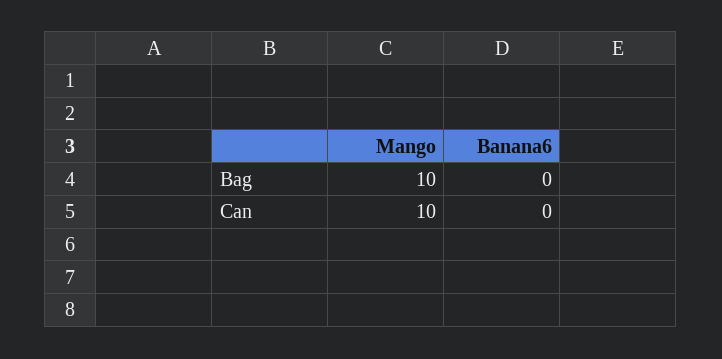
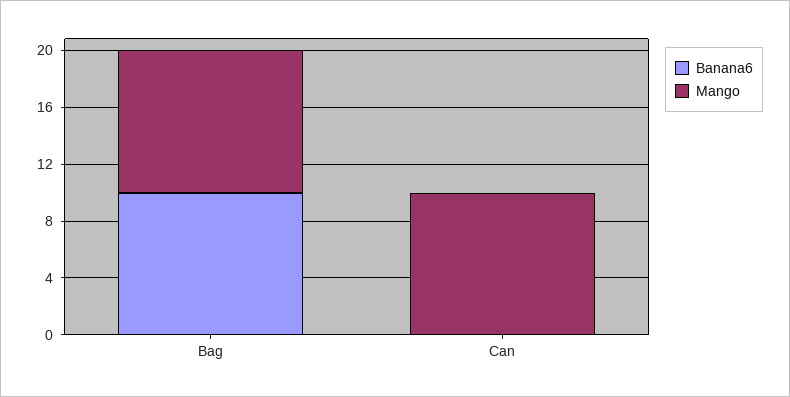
  {
    "Mango": {
      "Bag": 10,
      "Can": 10
    },
    "Banana6": {
-     "Bag": 0,
+     "Bag": 10,
      "Can": 0
    }
  }

